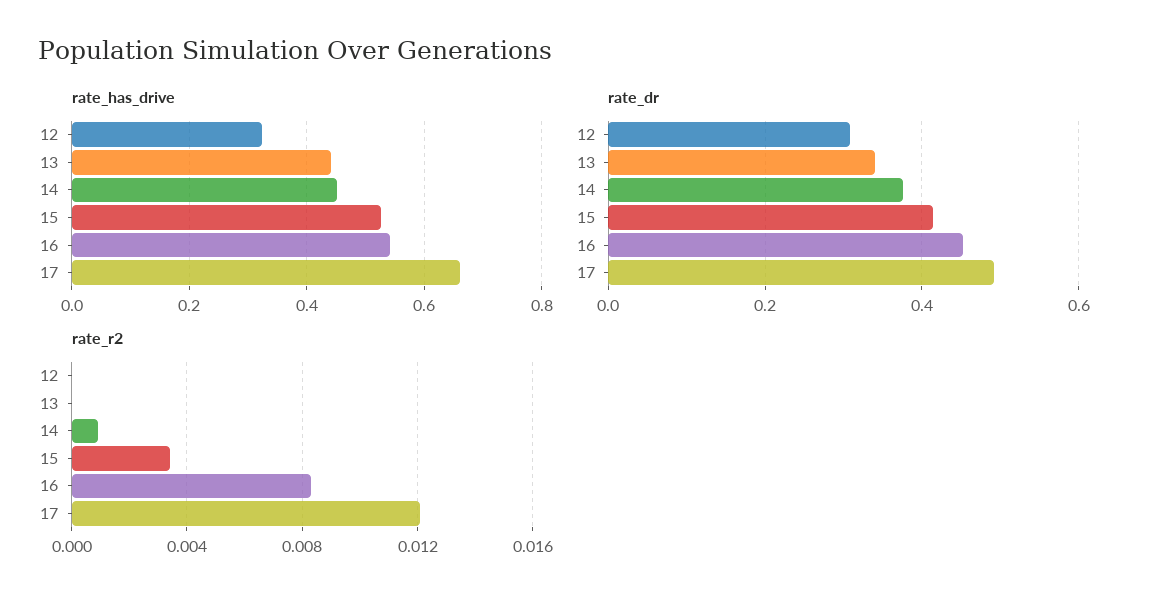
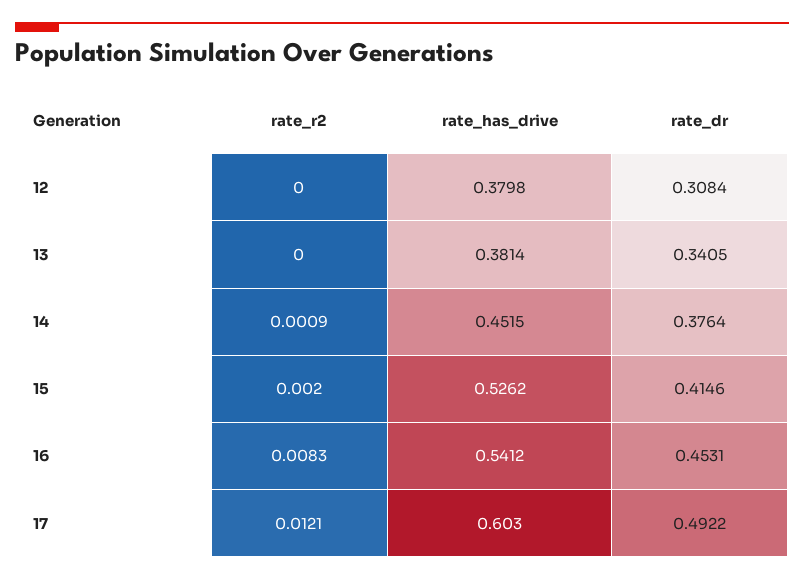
  {
    "rate_has_drive": {
-     "12": 0.32,
+     "12": 0.3798,
-     "13": 0.44,
+     "13": 0.3814,
      "14": 0.4515,
      "15": 0.5262,
      "16": 0.5412,
-     "17": 0.66
+     "17": 0.603
    },
    "rate_dr": {
      "12": 0.3084,
      "13": 0.3405,
      "14": 0.3764,
      "15": 0.4146,
      "16": 0.4531,
      "17": 0.4922
    },
    "rate_r2": {
      "12": 0,
      "13": 0,
      "14": 0.0009,
-     "15": 0.0035,
+     "15": 0.002,
      "16": 0.0083,
      "17": 0.0121
    }
  }

